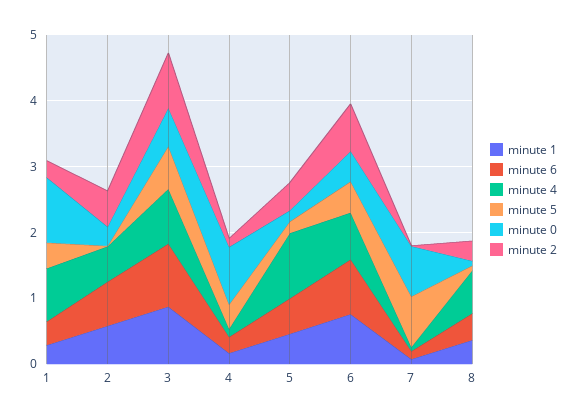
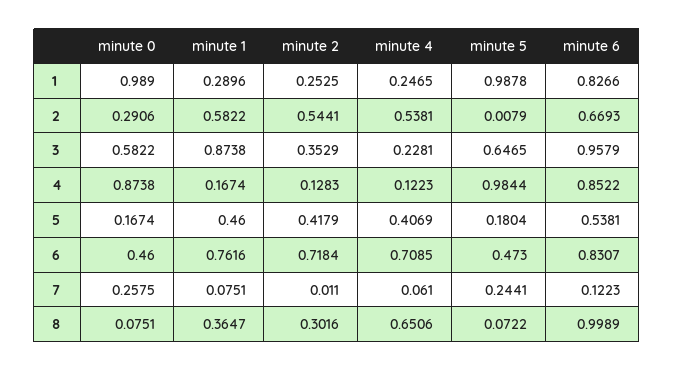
  {
    "minute 1": {
      "1": 0.2896,
      "2": 0.5822,
      "3": 0.8738,
      "4": 0.1674,
      "5": 0.46,
      "6": 0.7616,
      "7": 0.0751,
      "8": 0.3647
    },
    "minute 6": {
-     "1": 0.4,
+     "1": 0.8266,
      "2": 0.6693,
      "3": 0.9579,
-     "4": 0.2,
+     "4": 0.8522,
      "5": 0.5381,
      "6": 0.8307,
      "7": 0.1223,
-     "8": 0.4
+     "8": 0.9989
    },
    "minute 4": {
-     "1": 0.8,
+     "1": 0.2465,
      "2": 0.5381,
-     "3": 0.8,
+     "3": 0.2281,
      "4": 0.1223,
-     "5": 1,
+     "5": 0.4069,
      "6": 0.7085,
      "7": 0.061,
      "8": 0.6506
    },
    "minute 5": {
-     "1": 0.4,
+     "1": 0.9878,
      "2": 0.0079,
      "3": 0.6465,
-     "4": 0.4,
+     "4": 0.9844,
      "5": 0.1804,
      "6": 0.473,
-     "7": 0.8,
+     "7": 0.2441,
      "8": 0.0722
    },
    "minute 0": {
      "1": 0.989,
      "2": 0.2906,
      "3": 0.5822,
      "4": 0.8738,
      "5": 0.1674,
      "6": 0.46,
-     "7": 0.8,
+     "7": 0.2575,
      "8": 0.0751
    },
    "minute 2": {
      "1": 0.2525,
      "2": 0.5441,
-     "3": 0.8,
+     "3": 0.3529,
      "4": 0.1283,
      "5": 0.4179,
      "6": 0.7184,
      "7": 0.011,
      "8": 0.3016
    }
  }

